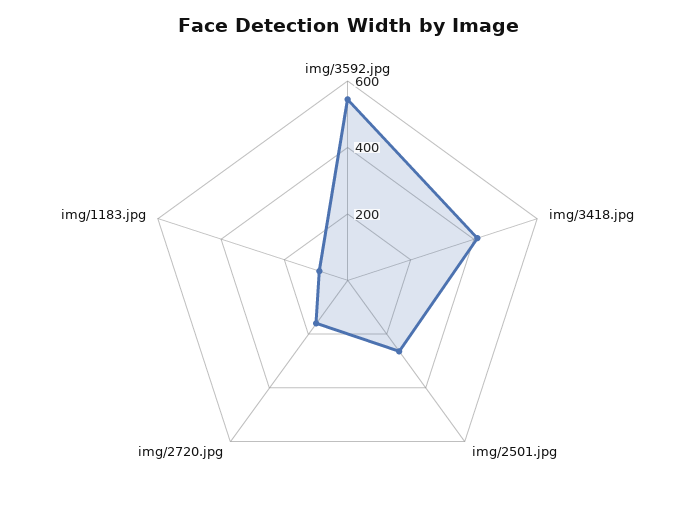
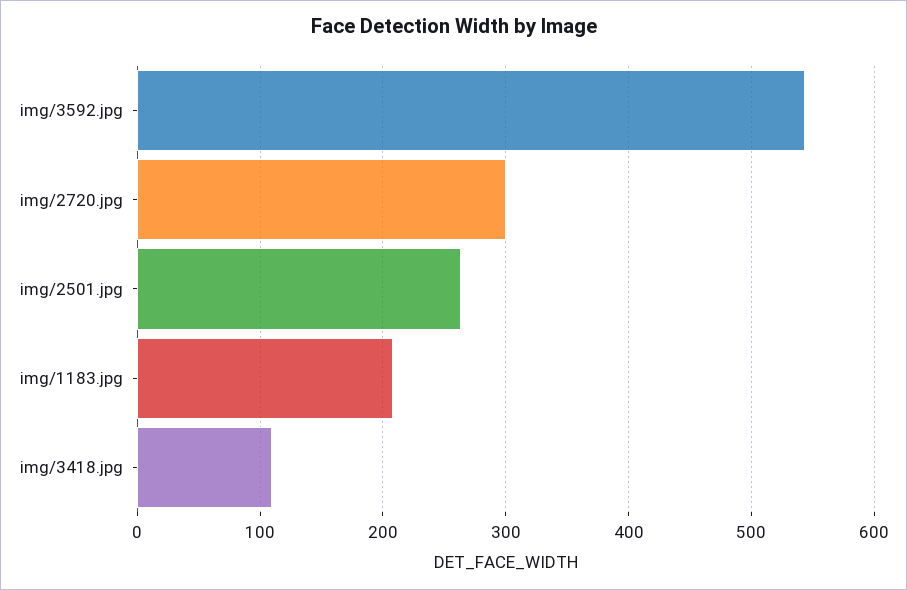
  {
    "img/3592.jpg": 540,
-   "img/3418.jpg": 400,
+   "img/3418.jpg": 110,
    "img/2501.jpg": 260,
-   "img/2720.jpg": 150,
+   "img/2720.jpg": 300,
-   "img/1183.jpg": 100
+   "img/1183.jpg": 210
  }

